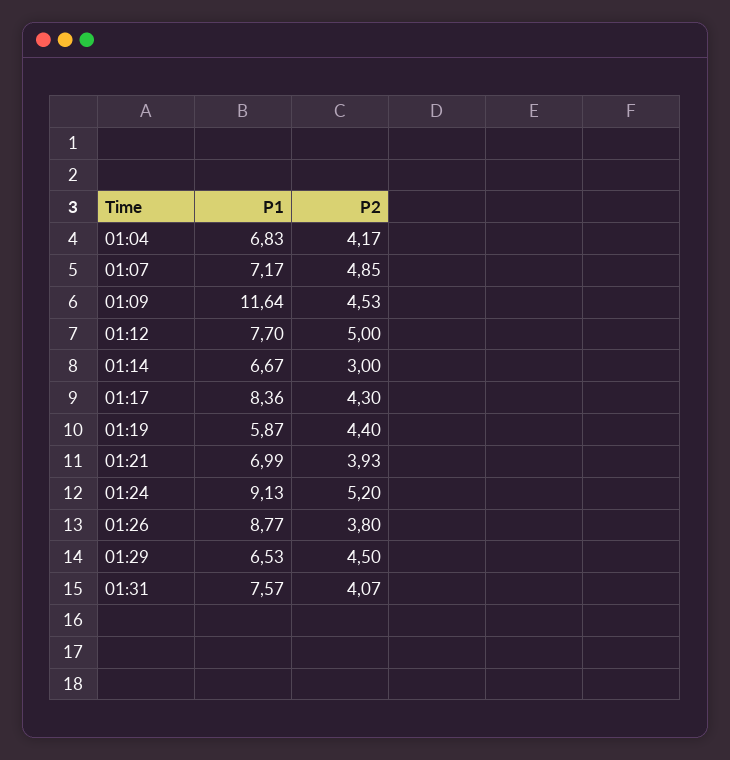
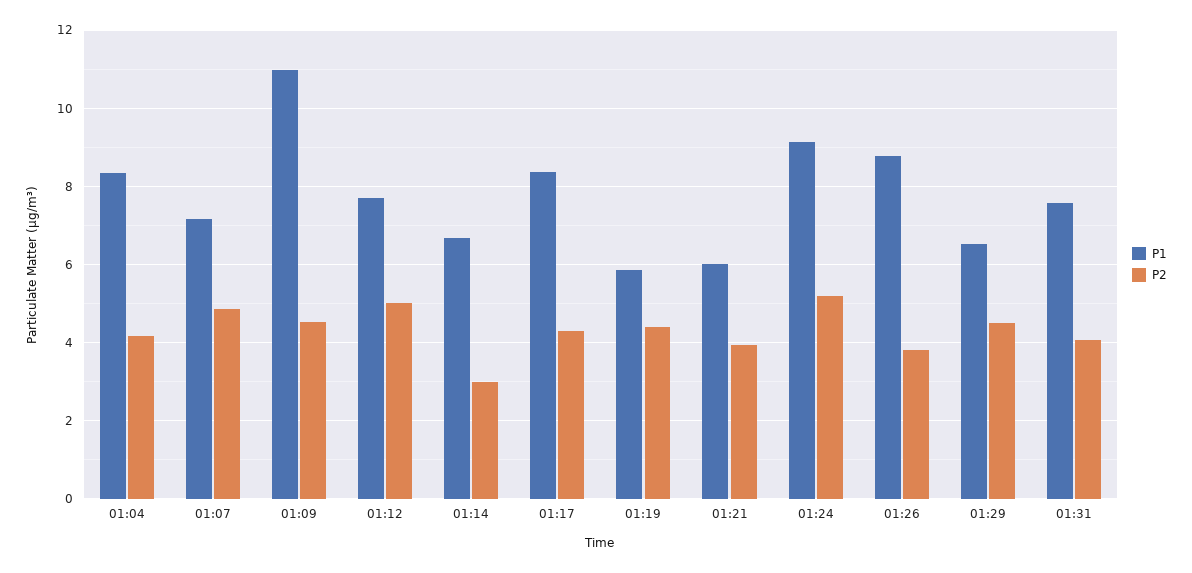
  {
    "P1": {
-     "01:04": 6.83,
+     "01:04": 8.4,
      "01:07": 7.17,
-     "01:09": 11.64,
+     "01:09": 11,
      "01:12": 7.7,
      "01:14": 6.67,
      "01:17": 8.36,
      "01:19": 5.87,
-     "01:21": 6.99,
+     "01:21": 6,
      "01:24": 9.13,
      "01:26": 8.77,
      "01:29": 6.53,
      "01:31": 7.57
    },
    "P2": {
      "01:04": 4.17,
      "01:07": 4.85,
      "01:09": 4.53,
      "01:12": 5,
      "01:14": 3,
      "01:17": 4.3,
      "01:19": 4.4,
      "01:21": 3.93,
      "01:24": 5.2,
      "01:26": 3.8,
      "01:29": 4.5,
      "01:31": 4.07
    }
  }

